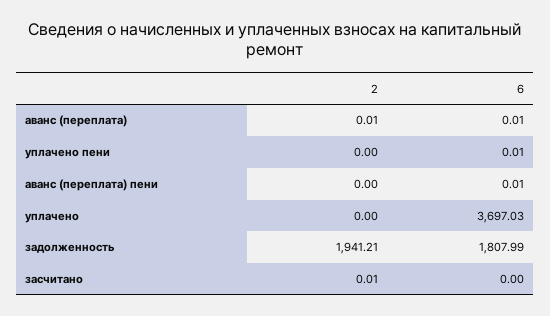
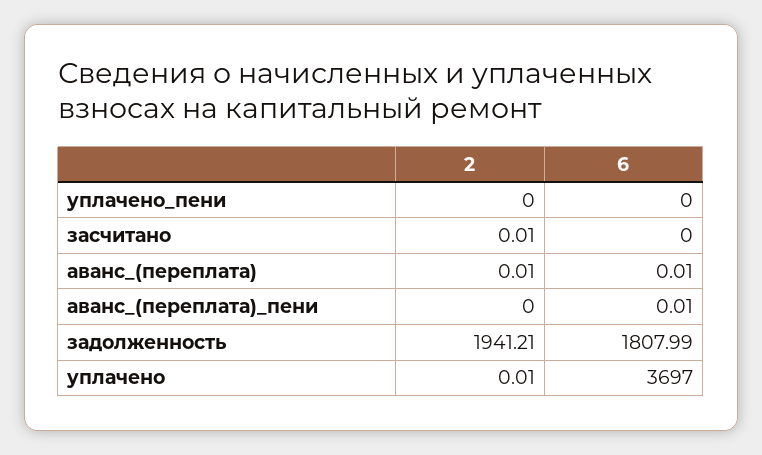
  {
    "2": {
      "аванс (переплата)": 0.01,
      "уплачено пени": 0,
      "аванс (переплата) пени": 0,
-     "уплачено": 0,
+     "уплачено": 0.01,
      "задолженность": 1941.21,
      "засчитано": 0.01
    },
    "6": {
      "аванс (переплата)": 0.01,
-     "уплачено пени": 0.01,
+     "уплачено пени": 0,
      "аванс (переплата) пени": 0.01,
-     "уплачено": 3697.03,
+     "уплачено": 3697,
      "задолженность": 1807.99,
      "засчитано": 0
    }
  }

